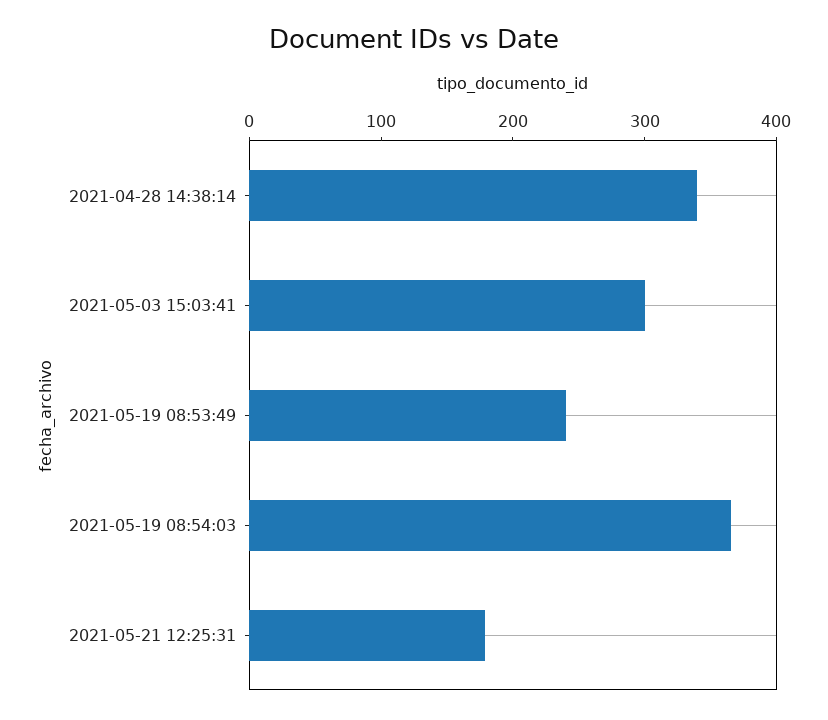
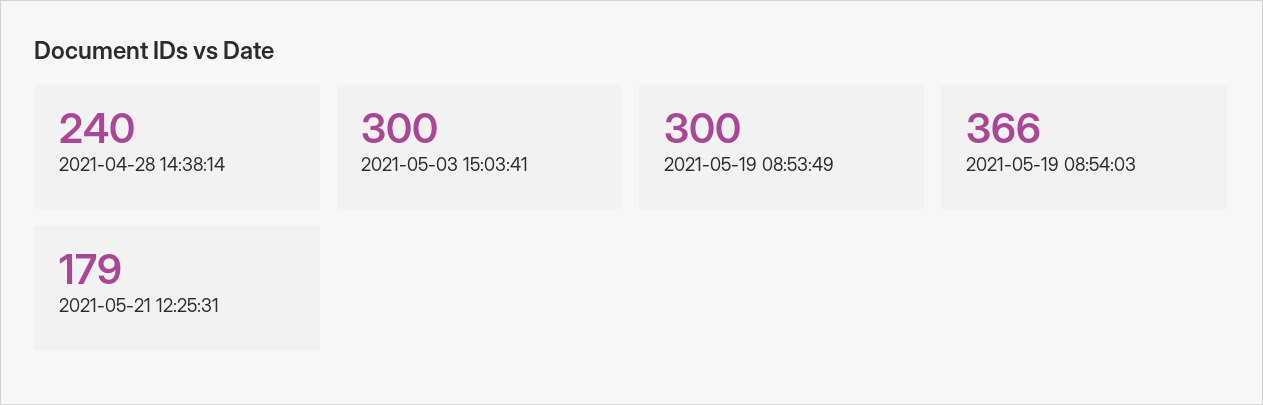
  {
-   "2021-04-28 14:38:14": 340,
+   "2021-04-28 14:38:14": 240,
    "2021-05-03 15:03:41": 300,
-   "2021-05-19 08:53:49": 240,
+   "2021-05-19 08:53:49": 300,
    "2021-05-19 08:54:03": 366,
    "2021-05-21 12:25:31": 179
  }

